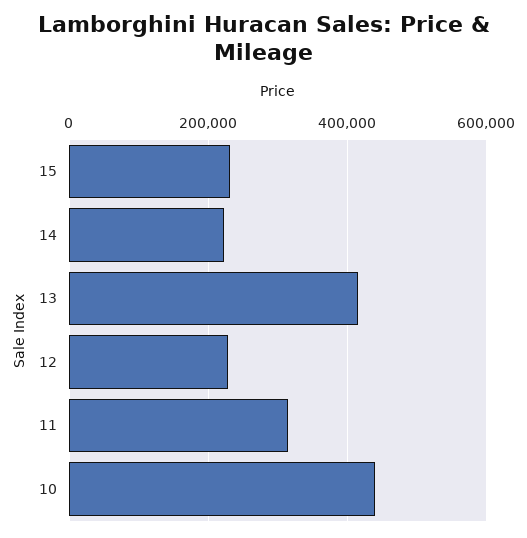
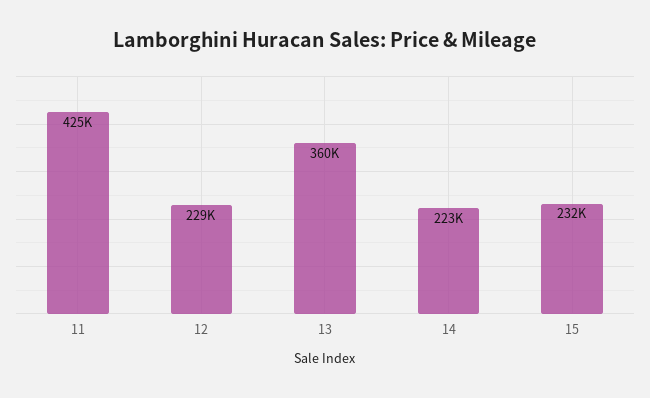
  {
    "15": 232000,
    "14": 223000,
-   "13": 420000,
+   "13": 360000,
    "12": 229000,
-   "11": 320000,
+   "11": 425000
-   "10": 440000
  }

